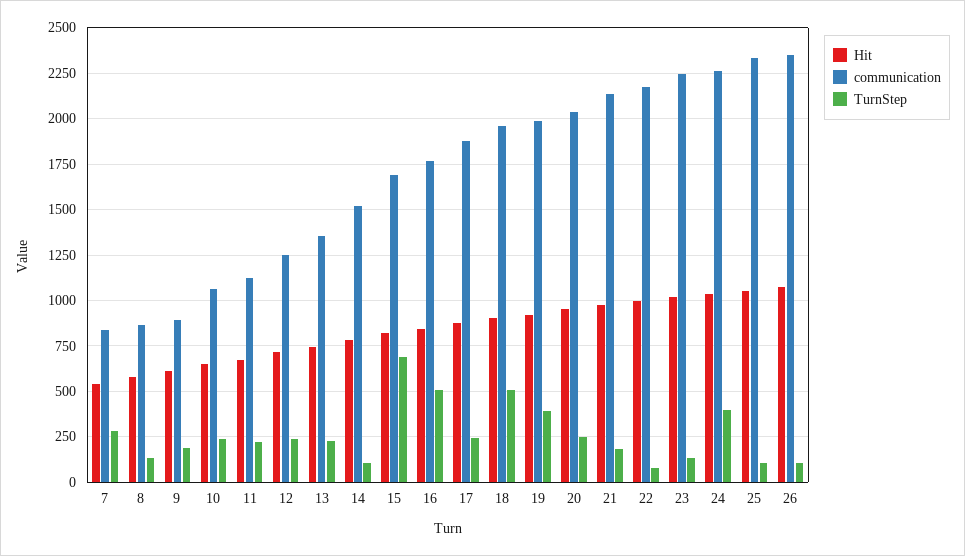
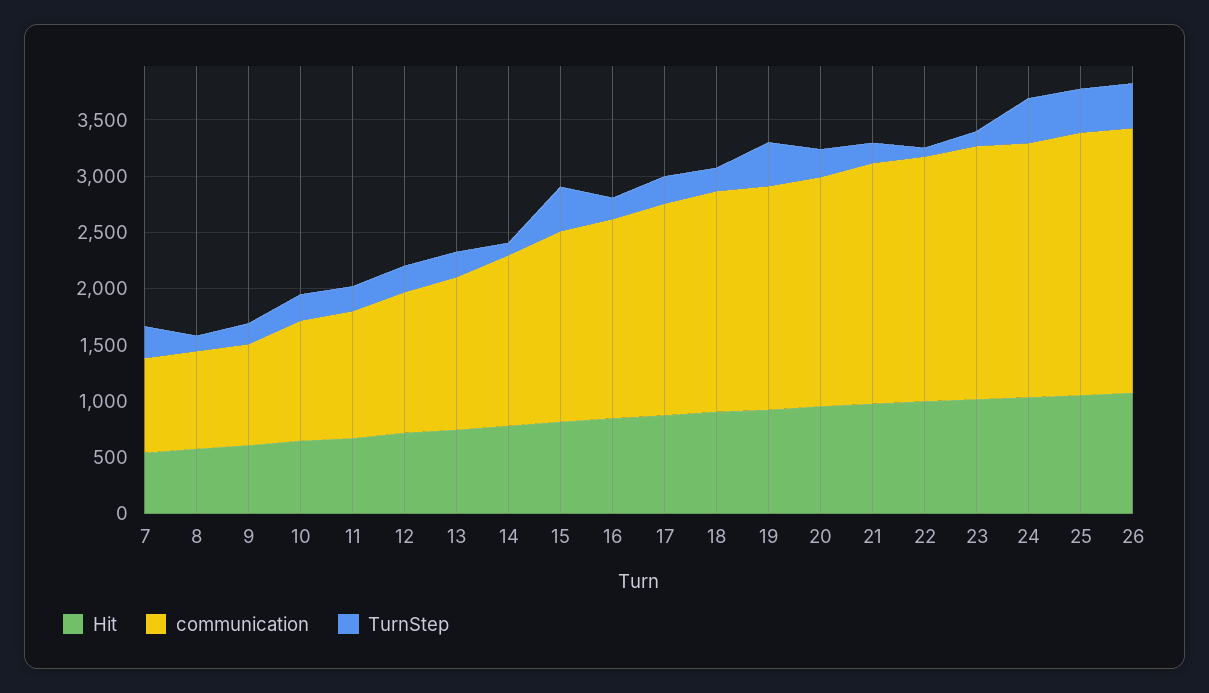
  {
    "Hit": {
      "7": 550,
      "8": 600,
      "9": 600,
      "10": 650,
      "11": 650,
      "12": 700,
      "13": 750,
      "14": 800,
      "15": 800,
      "16": 850,
      "17": 850,
      "18": 900,
      "19": 900,
      "20": 950,
      "21": 1000,
      "22": 1000,
      "23": 1000,
      "24": 1050,
      "25": 1050,
      "26": 1100
    },
    "communication": {
      "7": 850,
      "8": 850,
      "9": 900,
      "10": 1050,
      "11": 1150,
      "12": 1250,
      "13": 1350,
      "14": 1500,
      "15": 1700,
      "16": 1750,
      "17": 1900,
      "18": 1950,
      "19": 2000,
      "20": 2050,
      "21": 2150,
      "22": 2200,
      "23": 2250,
      "24": 2250,
      "25": 2350,
      "26": 2350
    },
    "TurnStep": {
      "7": 300,
      "8": 150,
      "9": 200,
      "10": 250,
      "11": 200,
      "12": 250,
      "13": 250,
      "14": 100,
-     "15": 700,
+     "15": 400,
-     "16": 500,
+     "16": 200,
      "17": 250,
-     "18": 500,
+     "18": 200,
      "19": 400,
      "20": 250,
      "21": 200,
      "22": 100,
      "23": 150,
      "24": 400,
-     "25": 100,
+     "25": 400,
-     "26": 100
+     "26": 400
    }
  }

